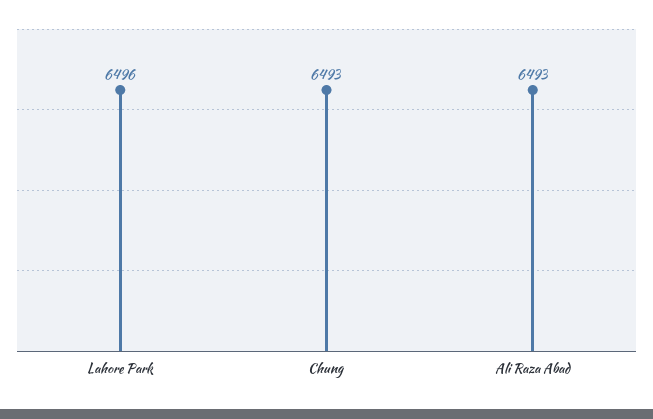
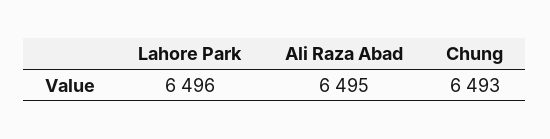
  {
    "Lahore Park": 6496,
    "Chung": 6493,
-   "Ali Raza Abad": 6493
+   "Ali Raza Abad": 6495
  }

